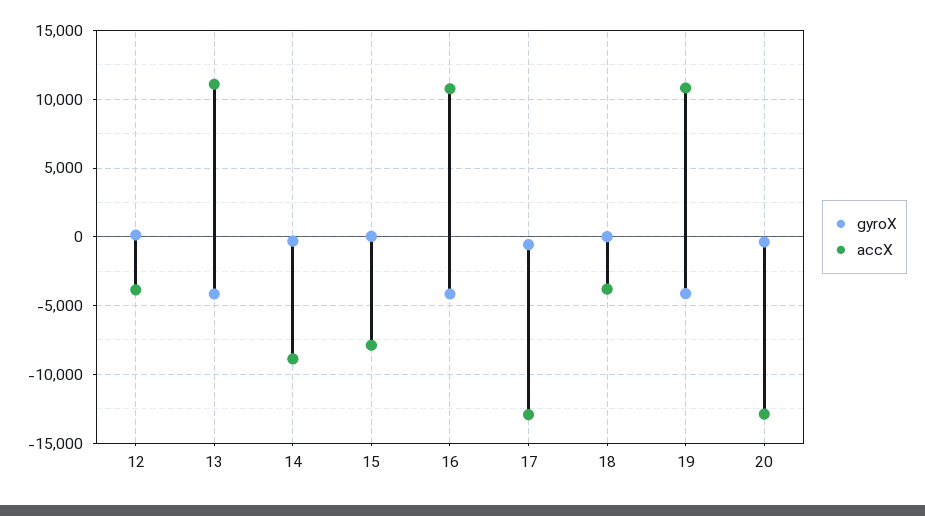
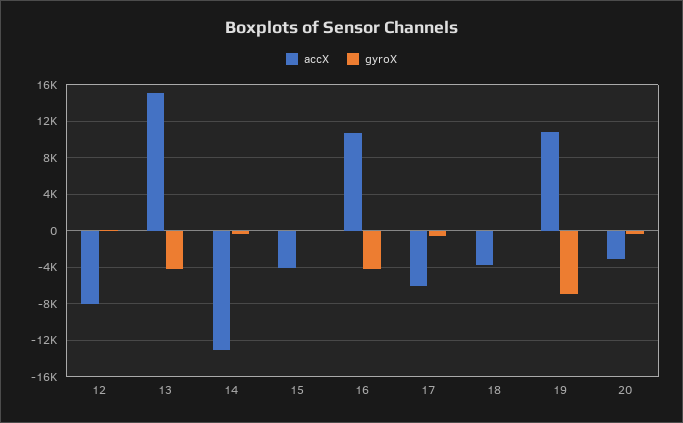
  {
    "gyroX": {
      "12": 0,
      "13": -4000,
      "14": -500,
      "15": 0,
      "16": -4000,
      "17": -500,
      "18": 0,
-     "19": -4000,
+     "19": -7000,
      "20": -500
    },
    "accX": {
-     "12": -4000,
+     "12": -8000,
-     "13": 11000,
+     "13": 15000,
-     "14": -9000,
+     "14": -13000,
-     "15": -8000,
+     "15": -4000,
      "16": 11000,
-     "17": -13000,
+     "17": -6000,
      "18": -4000,
      "19": 11000,
-     "20": -13000
+     "20": -3000
    }
  }

